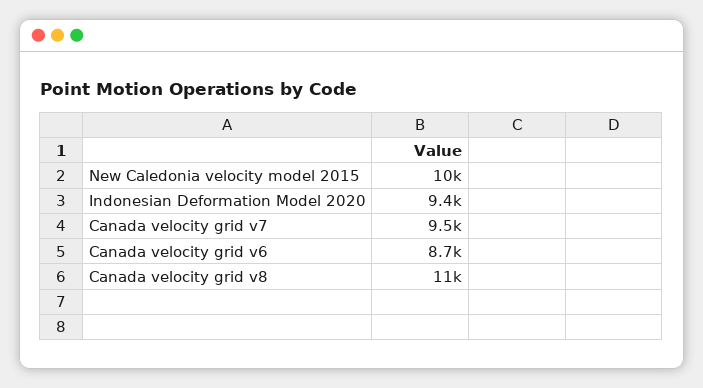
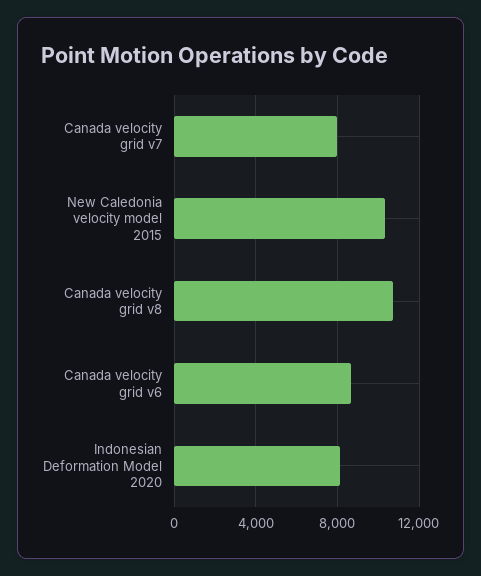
  {
    "New Caledonia velocity model 2015": 10000,
-   "Indonesian Deformation Model 2020": 9400,
+   "Indonesian Deformation Model 2020": 8000,
-   "Canada velocity grid v7": 9500,
+   "Canada velocity grid v7": 8000,
    "Canada velocity grid v6": 8700,
    "Canada velocity grid v8": 11000
  }

